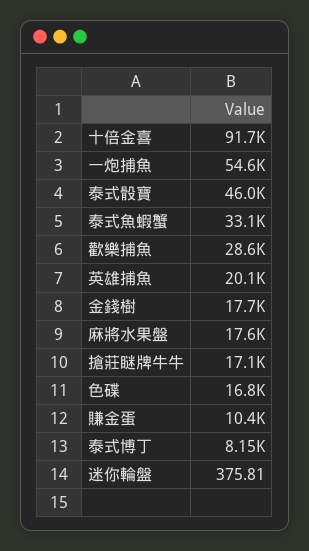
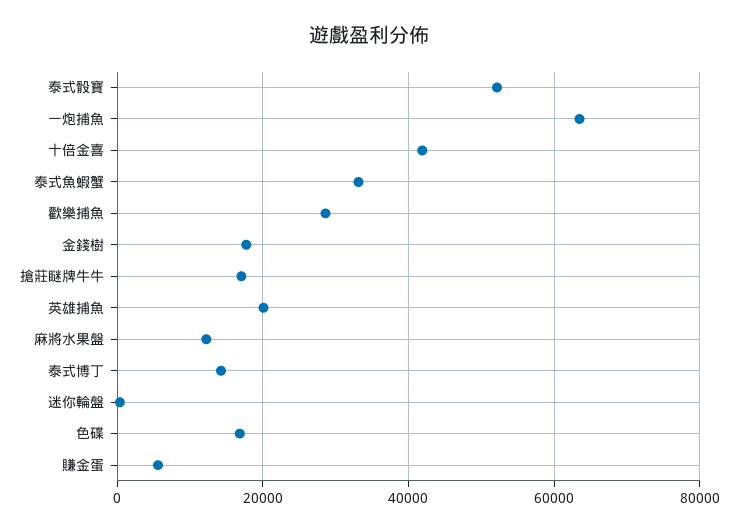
  {
-   "十倍金喜": 91700,
+   "十倍金喜": 42000,
-   "一炮捕魚": 54600,
+   "一炮捕魚": 64000,
-   "泰式骰寶": 46000,
+   "泰式骰寶": 52000,
    "泰式魚蝦蟹": 33100,
    "歡樂捕魚": 28600,
    "英雄捕魚": 20100,
    "金錢樹": 17700,
-   "麻將水果盤": 17600,
+   "麻將水果盤": 12000,
    "搶莊瞇牌牛牛": 17100,
    "色碟": 16800,
-   "賺金蛋": 10400,
+   "賺金蛋": 6000,
-   "泰式博丁": 8150,
+   "泰式博丁": 14000,
    "迷你輪盤": 375.81
  }

